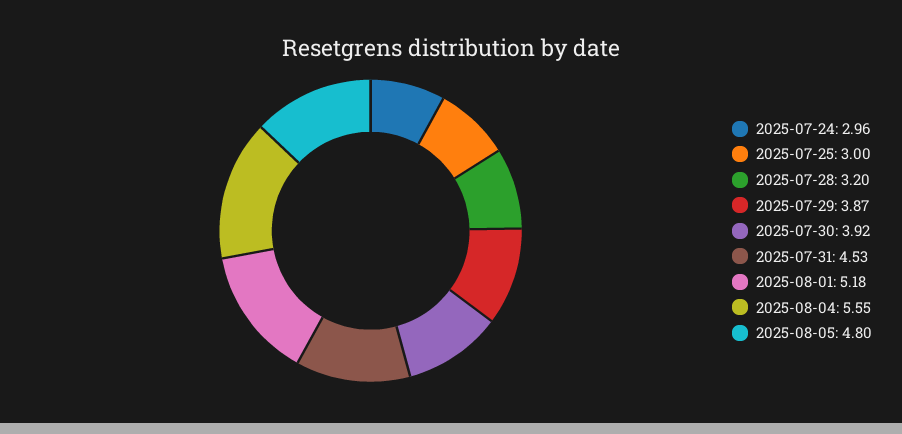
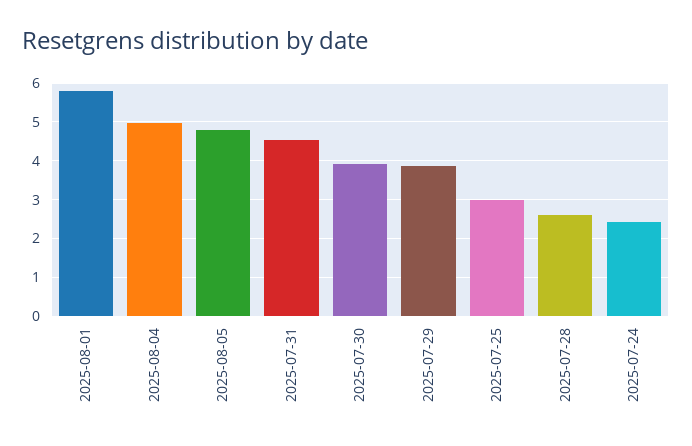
  {
-   "2025-07-24": 2.96,
+   "2025-07-24": 2.4,
    "2025-07-25": 3,
-   "2025-07-28": 3.2,
+   "2025-07-28": 2.6,
    "2025-07-29": 3.87,
    "2025-07-30": 3.92,
    "2025-07-31": 4.53,
-   "2025-08-01": 5.18,
+   "2025-08-01": 5.8,
-   "2025-08-04": 5.55,
+   "2025-08-04": 5,
    "2025-08-05": 4.8
  }

